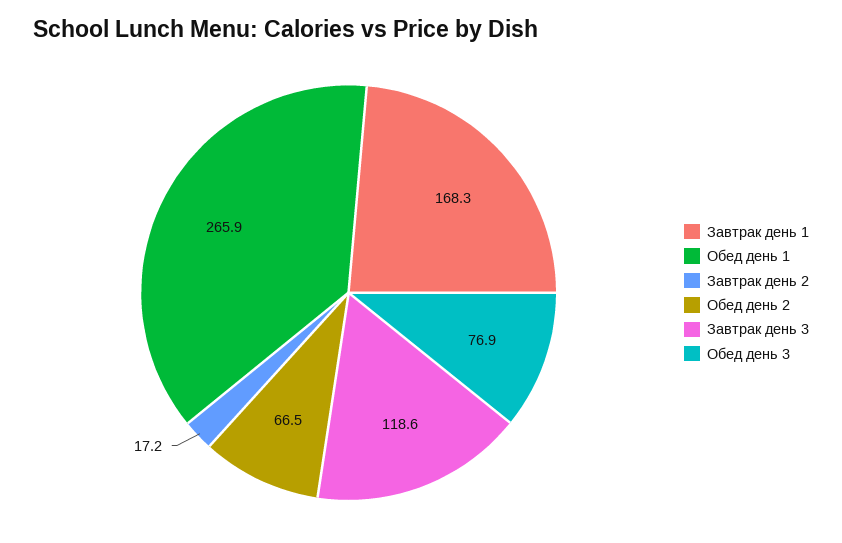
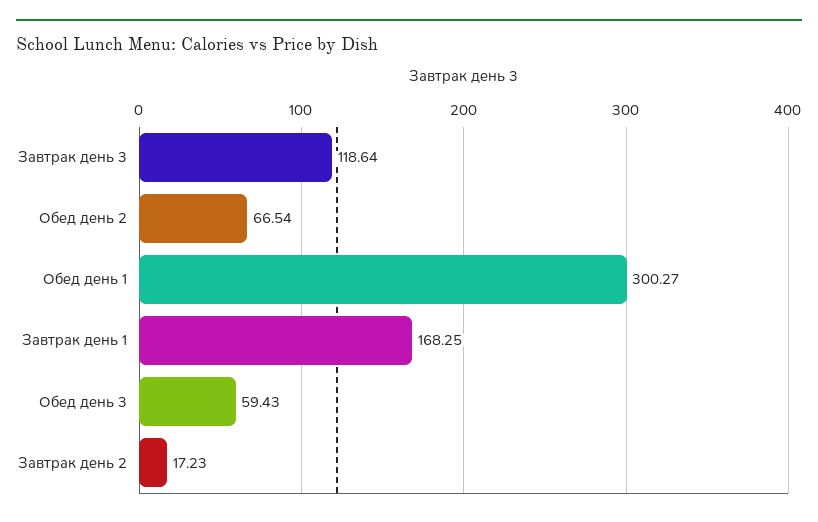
  {
    "Завтрак день 1": 168.25,
-   "Обед день 1": 265.9,
+   "Обед день 1": 300.27,
    "Завтрак день 2": 17.23,
    "Обед день 2": 66.54,
    "Завтрак день 3": 118.64,
-   "Обед день 3": 76.9
+   "Обед день 3": 59.43
  }

